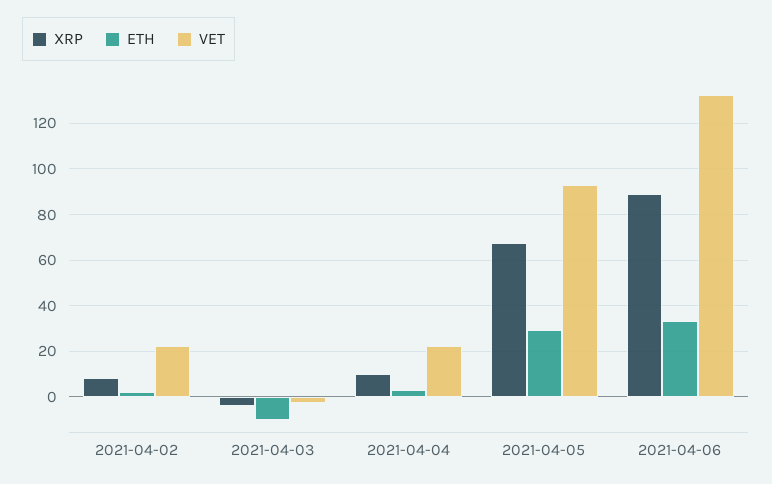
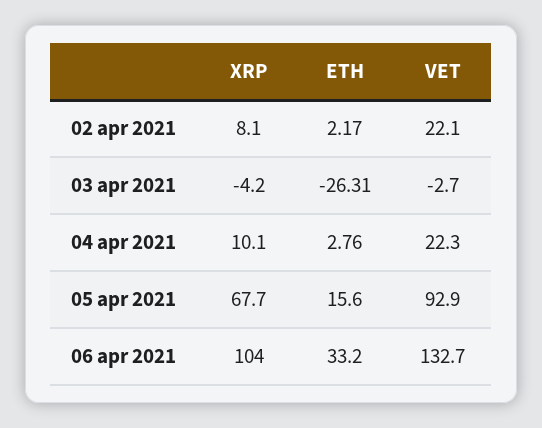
  {
    "XRP": {
      "2021-04-02": 8.1,
      "2021-04-03": -4.2,
      "2021-04-04": 10.1,
      "2021-04-05": 67.7,
-     "2021-04-06": 90
+     "2021-04-06": 104
    },
    "ETH": {
      "2021-04-02": 2.17,
-     "2021-04-03": -10,
+     "2021-04-03": -26.31,
      "2021-04-04": 2.76,
-     "2021-04-05": 30,
+     "2021-04-05": 15.6,
      "2021-04-06": 33.2
    },
    "VET": {
      "2021-04-02": 22.1,
      "2021-04-03": -2.7,
      "2021-04-04": 22.3,
      "2021-04-05": 92.9,
      "2021-04-06": 132.7
    }
  }

